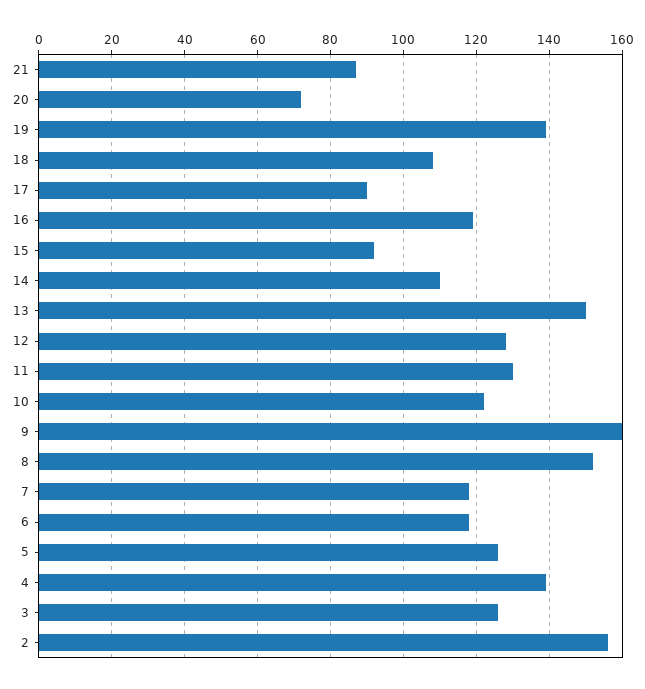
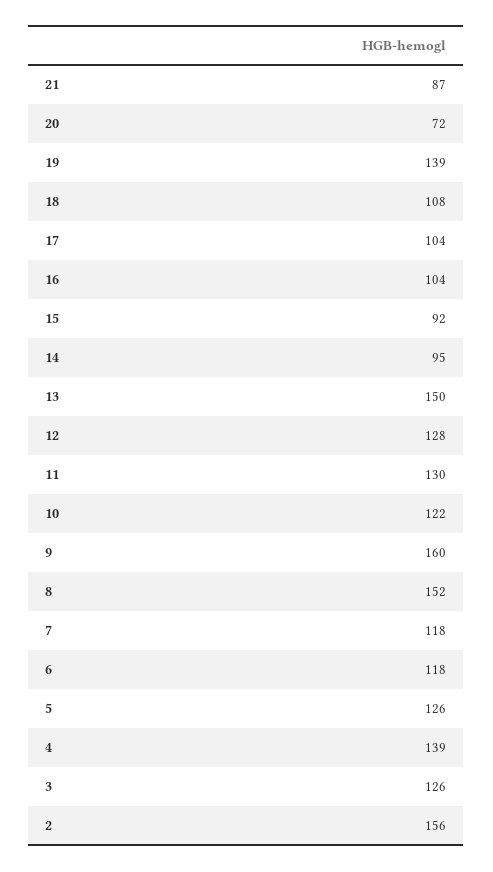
  {
    "21": 87,
    "20": 72,
    "19": 139,
    "18": 108,
-   "17": 90,
+   "17": 104,
-   "16": 120,
+   "16": 104,
    "15": 92,
-   "14": 110,
+   "14": 95,
    "13": 150,
    "12": 128,
    "11": 130,
    "10": 122,
    "9": 160,
    "8": 152,
    "7": 118,
    "6": 118,
    "5": 126,
    "4": 139,
    "3": 126,
    "2": 156
  }

